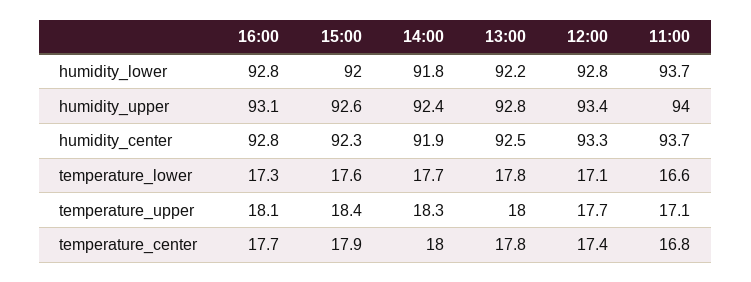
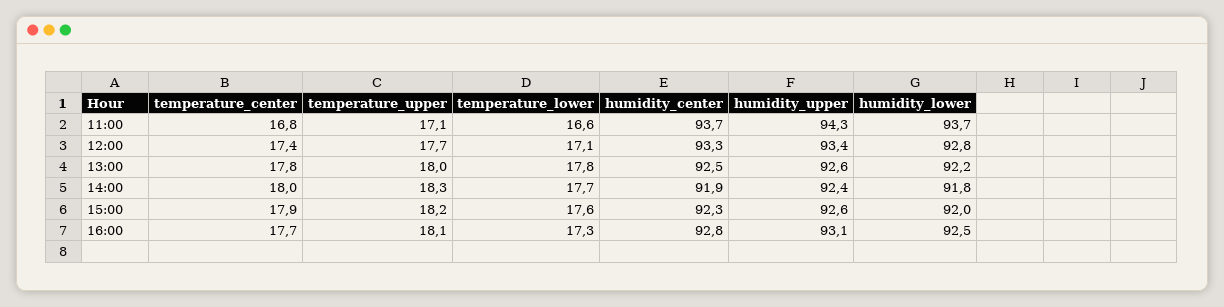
  {
    "16:00": {
-     "humidity_lower": 92.8,
+     "humidity_lower": 92.5,
      "humidity_upper": 93.1,
      "humidity_center": 92.8,
      "temperature_lower": 17.3,
      "temperature_upper": 18.1,
      "temperature_center": 17.7
    },
    "15:00": {
      "humidity_lower": 92,
      "humidity_upper": 92.6,
      "humidity_center": 92.3,
      "temperature_lower": 17.6,
-     "temperature_upper": 18.4,
+     "temperature_upper": 18.2,
      "temperature_center": 17.9
    },
    "14:00": {
      "humidity_lower": 91.8,
      "humidity_upper": 92.4,
      "humidity_center": 91.9,
      "temperature_lower": 17.7,
      "temperature_upper": 18.3,
      "temperature_center": 18
    },
    "13:00": {
      "humidity_lower": 92.2,
-     "humidity_upper": 92.8,
+     "humidity_upper": 92.6,
      "humidity_center": 92.5,
      "temperature_lower": 17.8,
      "temperature_upper": 18,
      "temperature_center": 17.8
    },
    "12:00": {
      "humidity_lower": 92.8,
      "humidity_upper": 93.4,
      "humidity_center": 93.3,
      "temperature_lower": 17.1,
      "temperature_upper": 17.7,
      "temperature_center": 17.4
    },
    "11:00": {
      "humidity_lower": 93.7,
-     "humidity_upper": 94,
+     "humidity_upper": 94.3,
      "humidity_center": 93.7,
      "temperature_lower": 16.6,
      "temperature_upper": 17.1,
      "temperature_center": 16.8
    }
  }

